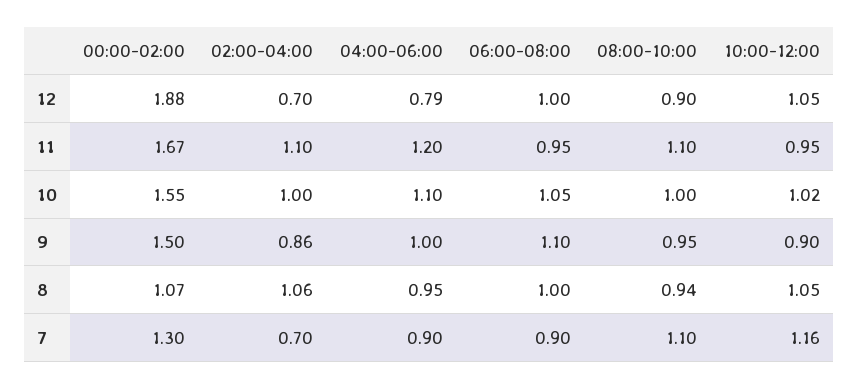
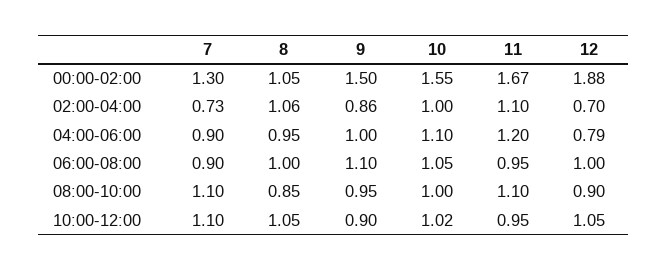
  {
    "00:00-02:00": {
      "12": 1.88,
      "11": 1.67,
      "10": 1.55,
      "9": 1.5,
-     "8": 1.07,
+     "8": 1.05,
      "7": 1.3
    },
    "02:00-04:00": {
      "12": 0.7,
      "11": 1.1,
      "10": 1,
      "9": 0.86,
      "8": 1.06,
-     "7": 0.7
+     "7": 0.73
    },
    "04:00-06:00": {
      "12": 0.79,
      "11": 1.2,
      "10": 1.1,
      "9": 1,
      "8": 0.95,
      "7": 0.9
    },
    "06:00-08:00": {
      "12": 1,
      "11": 0.95,
      "10": 1.05,
      "9": 1.1,
      "8": 1,
      "7": 0.9
    },
    "08:00-10:00": {
      "12": 0.9,
      "11": 1.1,
      "10": 1,
      "9": 0.95,
-     "8": 0.94,
+     "8": 0.85,
      "7": 1.1
    },
    "10:00-12:00": {
      "12": 1.05,
      "11": 0.95,
      "10": 1.02,
      "9": 0.9,
      "8": 1.05,
-     "7": 1.16
+     "7": 1.1
    }
  }

